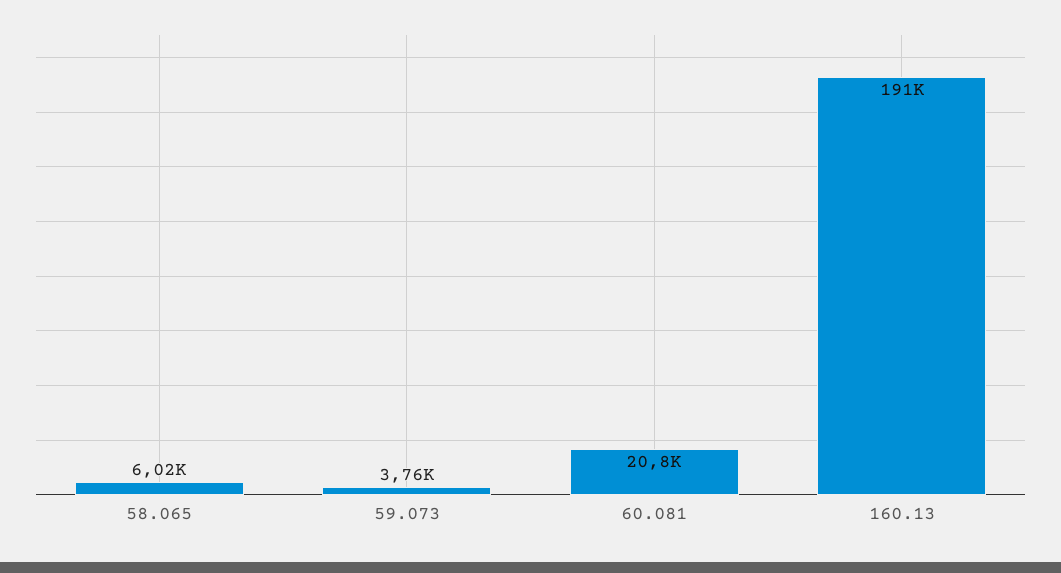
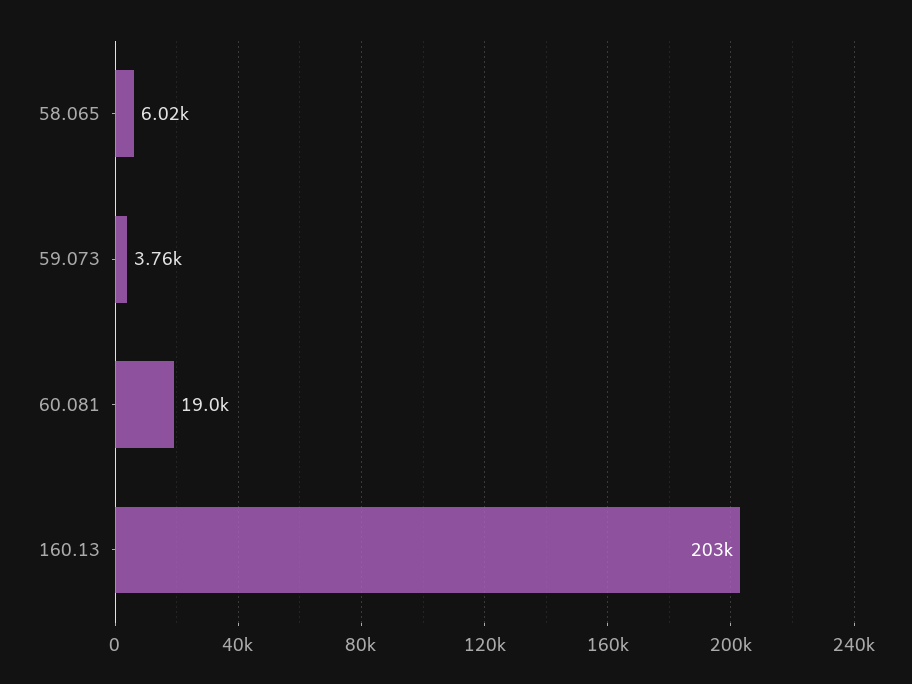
  {
    "58.065": 6020,
    "59.073": 3760,
-   "60.081": 20800,
+   "60.081": 19000,
-   "160.13": 191000
+   "160.13": 203000
  }

